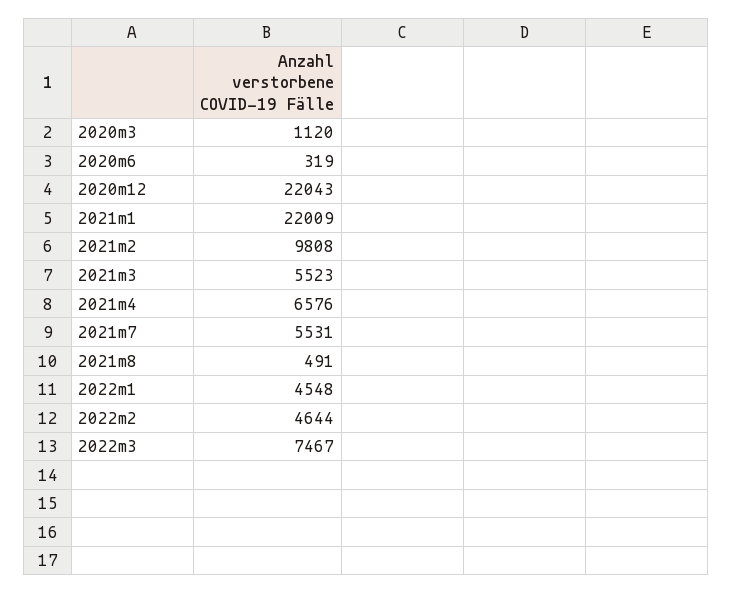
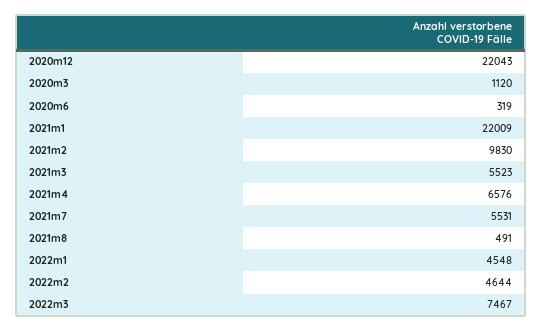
  {
    "2020m3": 1120,
    "2020m6": 319,
    "2020m12": 22043,
    "2021m1": 22009,
-   "2021m2": 9808,
+   "2021m2": 9830,
    "2021m3": 5523,
    "2021m4": 6576,
    "2021m7": 5531,
    "2021m8": 491,
    "2022m1": 4548,
    "2022m2": 4644,
    "2022m3": 7467
  }

